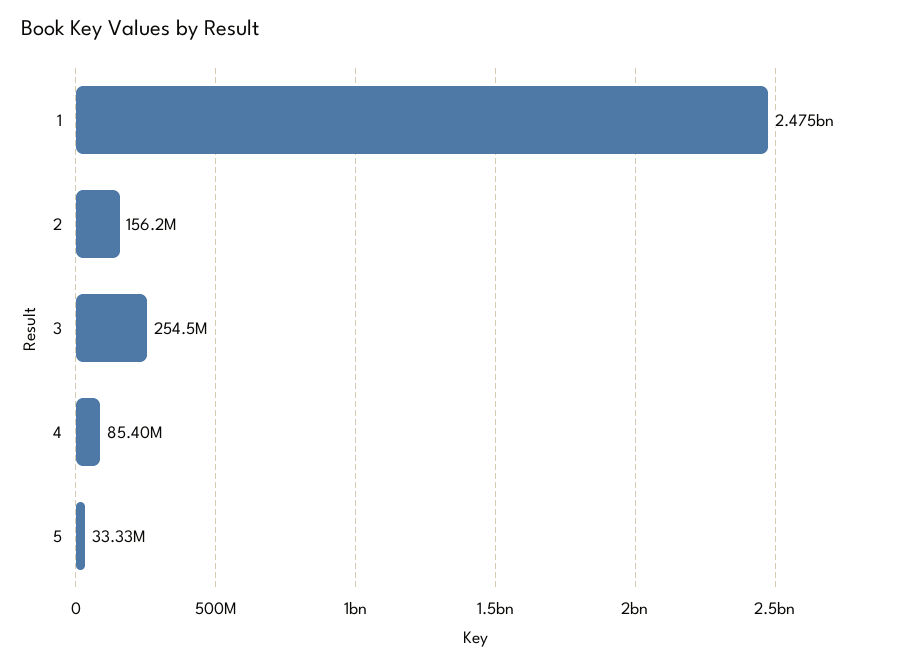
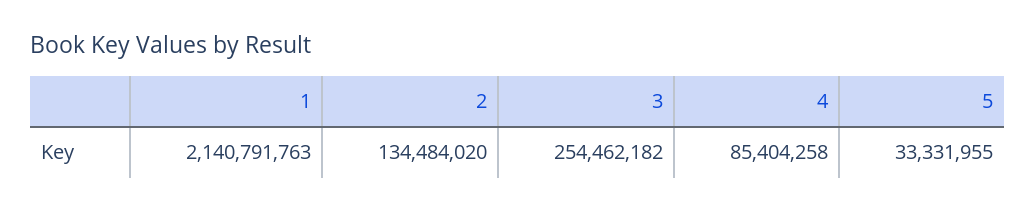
  {
-   "1": 2475000000,
+   "1": 2140791763,
-   "2": 156200000,
+   "2": 134484020,
    "3": 254462182,
    "4": 85404258,
    "5": 33331955
  }

